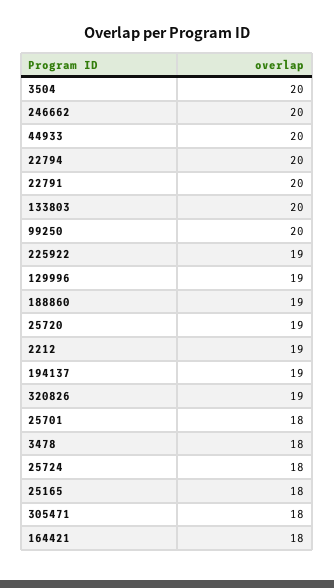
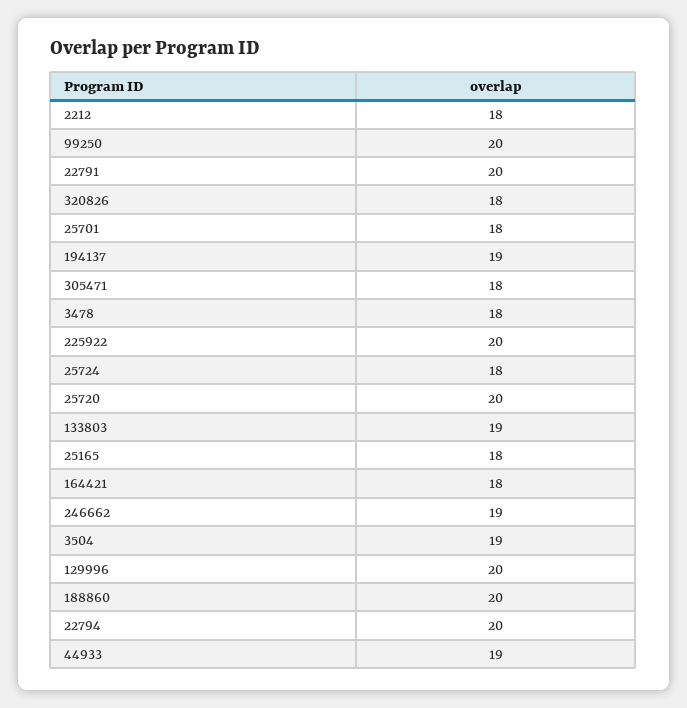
  {
-   "3504": 20,
+   "3504": 19,
-   "246662": 20,
+   "246662": 19,
-   "44933": 20,
+   "44933": 19,
    "22794": 20,
    "22791": 20,
-   "133803": 20,
+   "133803": 19,
    "99250": 20,
-   "225922": 19,
+   "225922": 20,
-   "129996": 19,
+   "129996": 20,
-   "188860": 19,
+   "188860": 20,
-   "25720": 19,
+   "25720": 20,
-   "2212": 19,
+   "2212": 18,
    "194137": 19,
-   "320826": 19,
+   "320826": 18,
    "25701": 18,
    "3478": 18,
    "25724": 18,
    "25165": 18,
    "305471": 18,
    "164421": 18
  }

